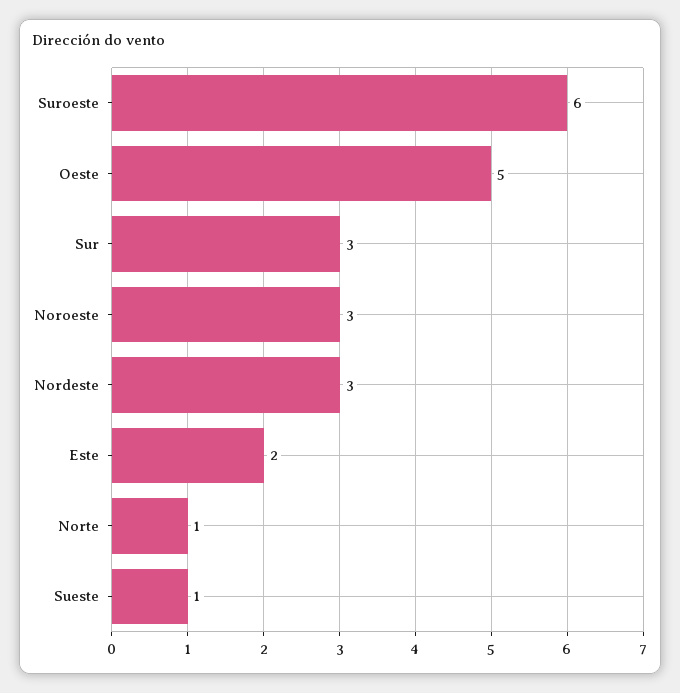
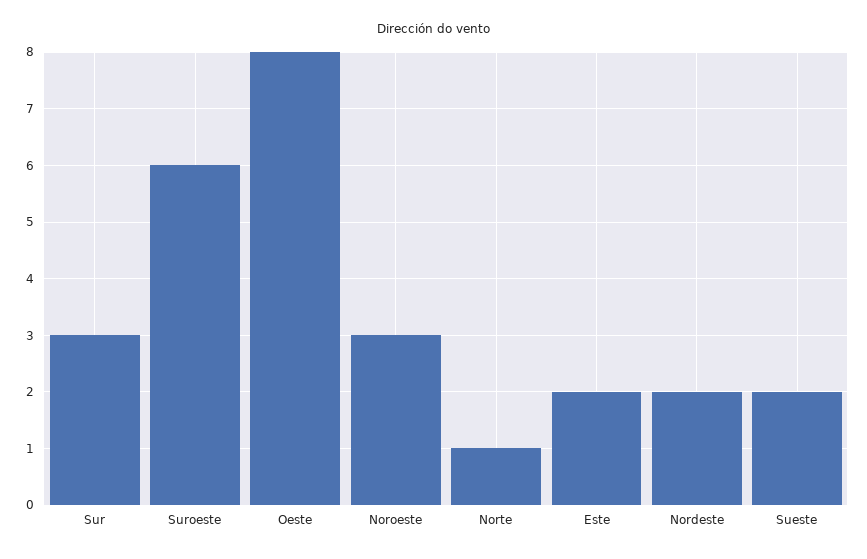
  {
    "Suroeste": 6,
-   "Oeste": 5,
+   "Oeste": 8,
    "Sur": 3,
    "Noroeste": 3,
-   "Nordeste": 3,
+   "Nordeste": 2,
    "Este": 2,
    "Norte": 1,
-   "Sueste": 1
+   "Sueste": 2
  }

